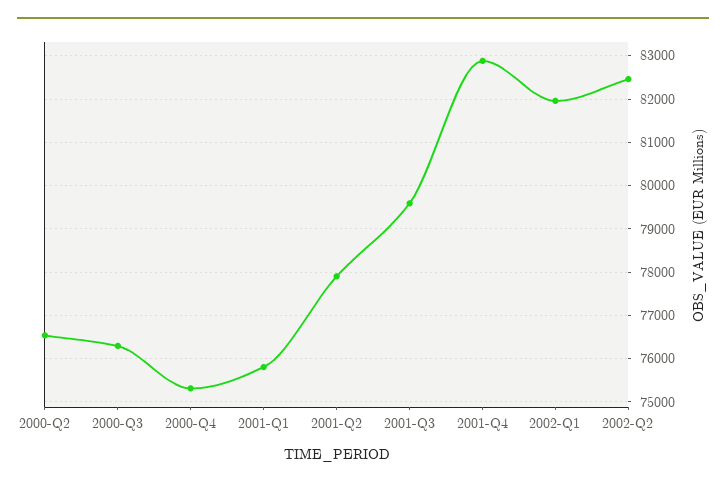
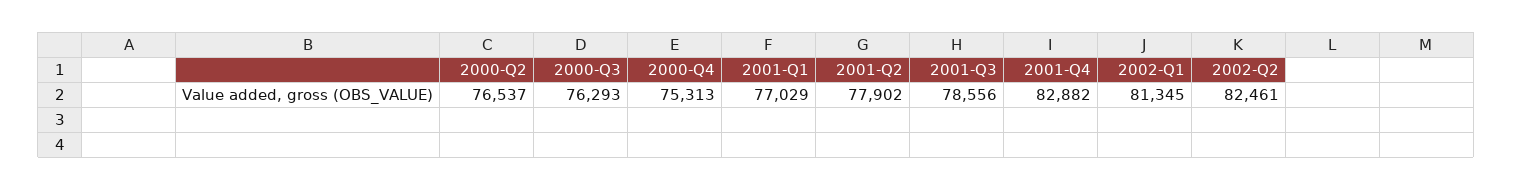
  {
    "2000-Q2": 76537,
    "2000-Q3": 76293,
    "2000-Q4": 75313,
-   "2001-Q1": 75800,
+   "2001-Q1": 77029,
    "2001-Q2": 77902,
-   "2001-Q3": 79600,
+   "2001-Q3": 78556,
    "2001-Q4": 82882,
-   "2002-Q1": 82000,
+   "2002-Q1": 81345,
    "2002-Q2": 82461
  }

